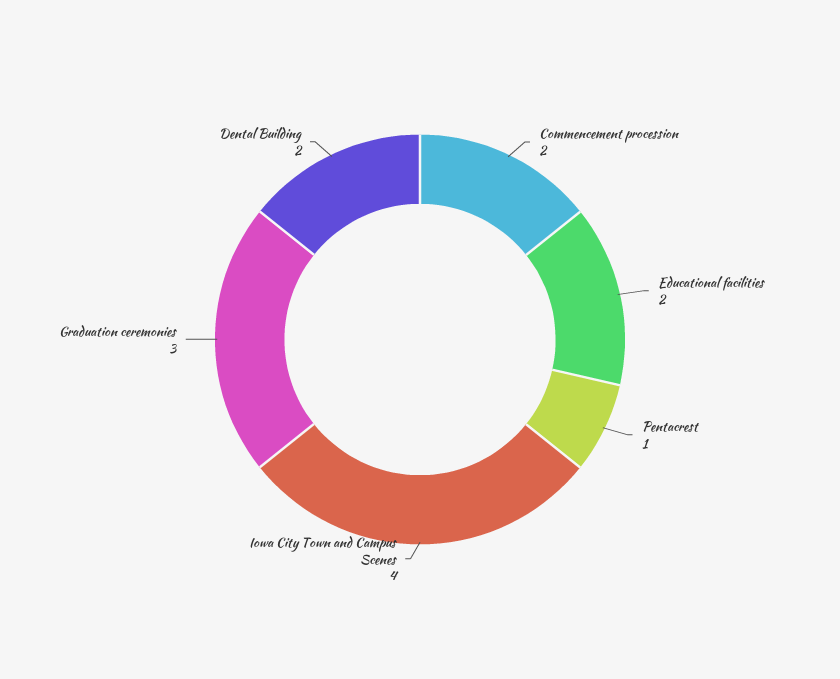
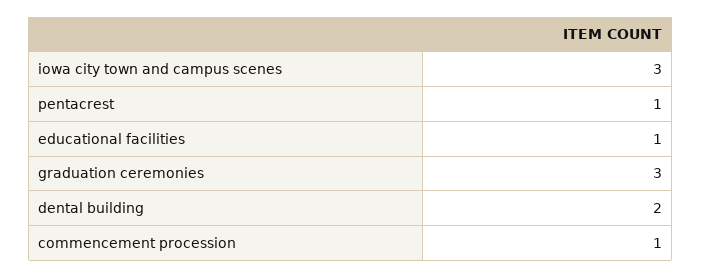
  {
-   "Commencement procession": 2,
+   "Commencement procession": 1,
-   "Educational facilities": 2,
+   "Educational facilities": 1,
    "Pentacrest": 1,
-   "Iowa City Town and Campus Scenes": 4,
+   "Iowa City Town and Campus Scenes": 3,
    "Graduation ceremonies": 3,
    "Dental Building": 2
  }

